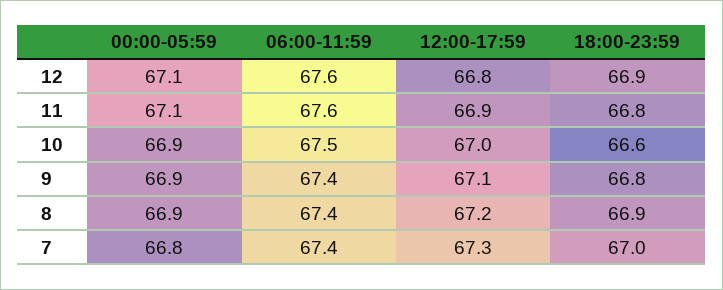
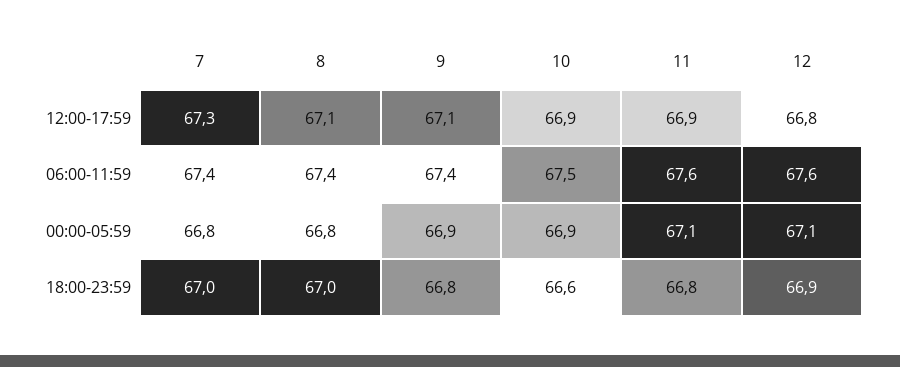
  {
    "00:00-05:59": {
      "12": 67.1,
      "11": 67.1,
      "10": 66.9,
      "9": 66.9,
-     "8": 66.9,
+     "8": 66.8,
      "7": 66.8
    },
    "06:00-11:59": {
      "12": 67.6,
      "11": 67.6,
      "10": 67.5,
      "9": 67.4,
      "8": 67.4,
      "7": 67.4
    },
    "12:00-17:59": {
      "12": 66.8,
      "11": 66.9,
-     "10": 67,
+     "10": 66.9,
      "9": 67.1,
-     "8": 67.2,
+     "8": 67.1,
      "7": 67.3
    },
    "18:00-23:59": {
      "12": 66.9,
      "11": 66.8,
      "10": 66.6,
      "9": 66.8,
-     "8": 66.9,
+     "8": 67,
      "7": 67
    }
  }

